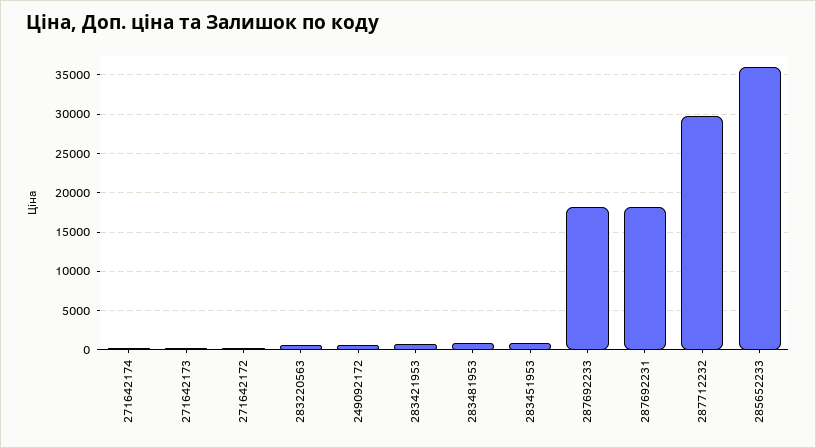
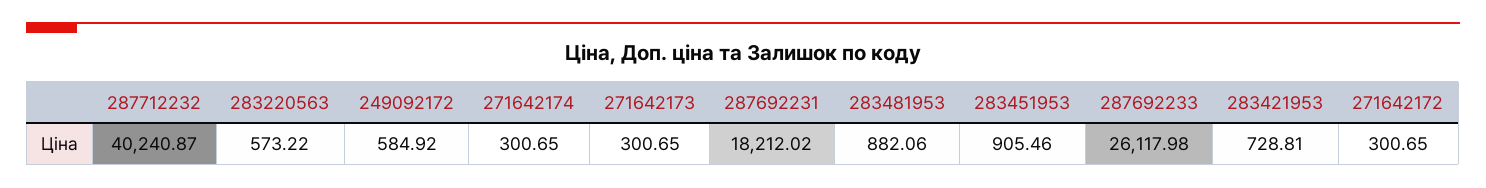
  {
    "271642174": 300.65,
    "271642173": 300.65,
    "271642172": 300.65,
    "283220563": 573.22,
    "249092172": 584.92,
    "283421953": 728.81,
    "283481953": 882.06,
    "283451953": 905.46,
-   "287692233": 18000,
+   "287692233": 26117.98,
    "287692231": 18212.02,
-   "287712232": 30000,
+   "287712232": 40240.87
-   "285652233": 36000
  }

